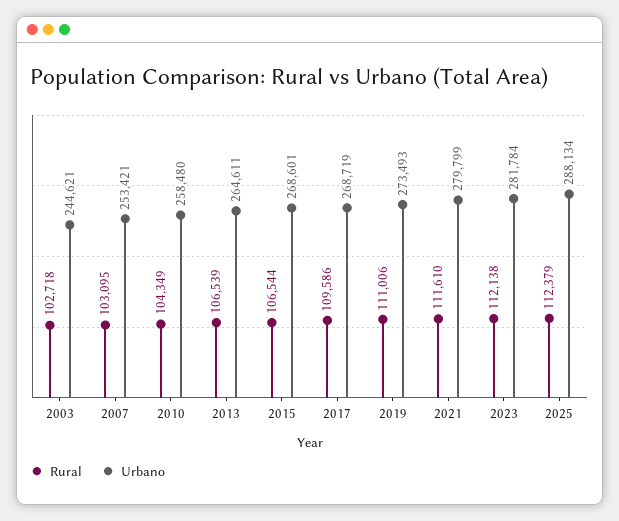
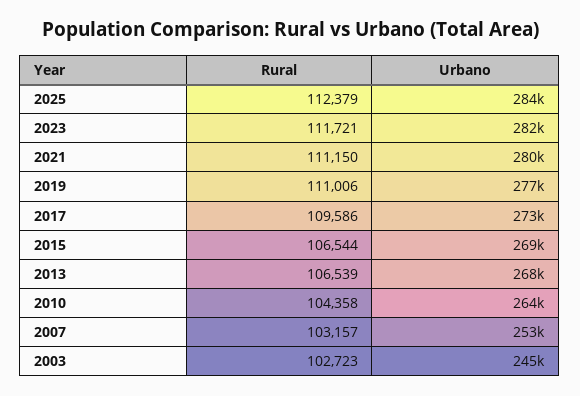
  {
    "Rural": {
-     "2003": 102718,
+     "2003": 102723,
-     "2007": 103095,
+     "2007": 103157,
-     "2010": 104349,
+     "2010": 104358,
      "2013": 106539,
      "2015": 106544,
      "2017": 109586,
      "2019": 111006,
-     "2021": 111610,
+     "2021": 111150,
-     "2023": 112138,
+     "2023": 111721,
      "2025": 112379
    },
    "Urbano": {
      "2003": 244621,
      "2007": 253421,
-     "2010": 258480,
+     "2010": 264000,
-     "2013": 264611,
+     "2013": 268000,
      "2015": 268601,
-     "2017": 268719,
+     "2017": 273000,
-     "2019": 273493,
+     "2019": 277000,
      "2021": 279799,
      "2023": 281784,
-     "2025": 288134
+     "2025": 284000
    }
  }

